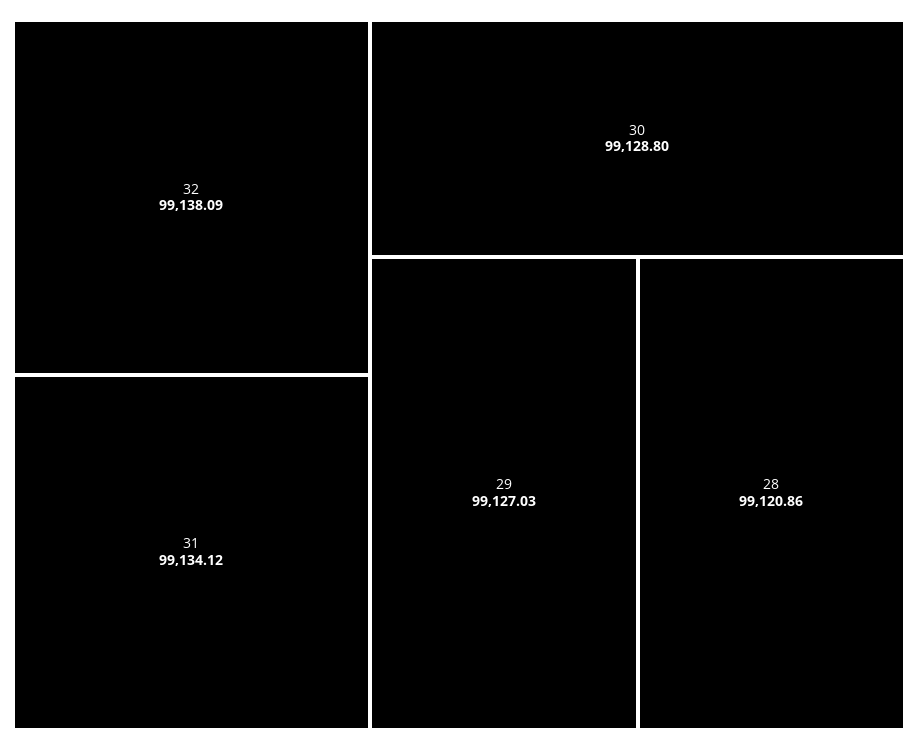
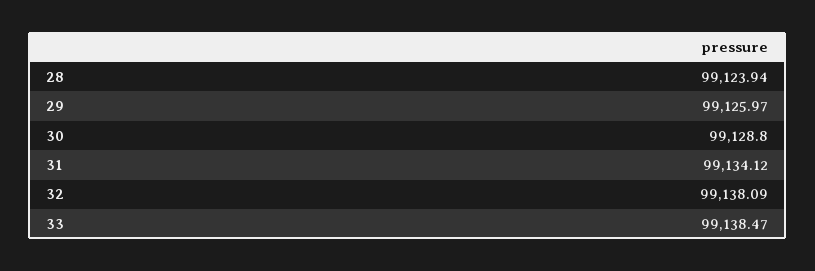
  {
    "32": 99138.09,
    "31": 99134.12,
    "30": 99128.8,
-   "29": 99127.03,
+   "29": 99125.97,
-   "28": 99120.86
+   "28": 99123.94,
+   "33": 99138.47
  }

